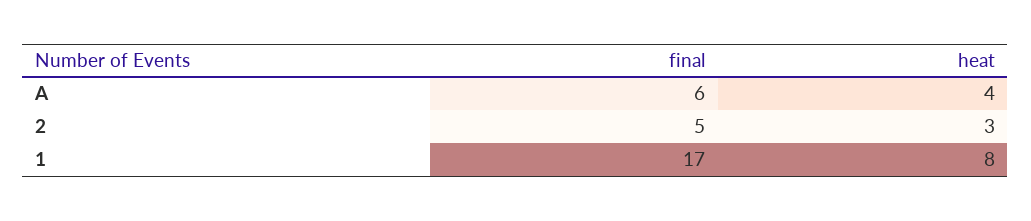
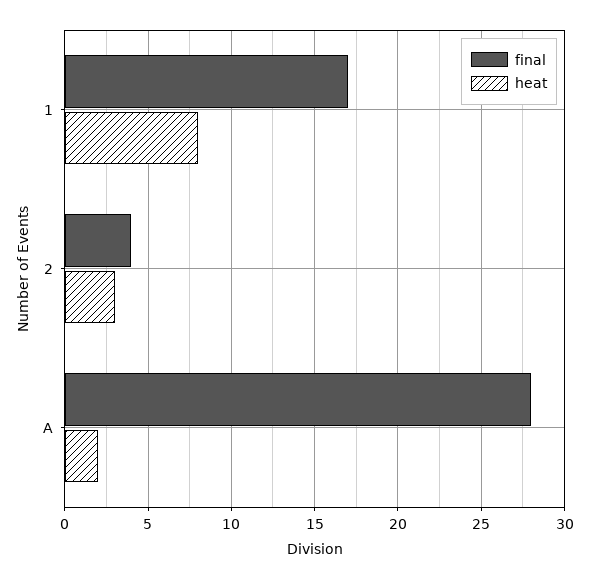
  {
    "final": {
-     "A": 6,
+     "A": 28,
-     "2": 5,
+     "2": 4,
      "1": 17
    },
    "heat": {
-     "A": 4,
+     "A": 2,
      "2": 3,
      "1": 8
    }
  }

